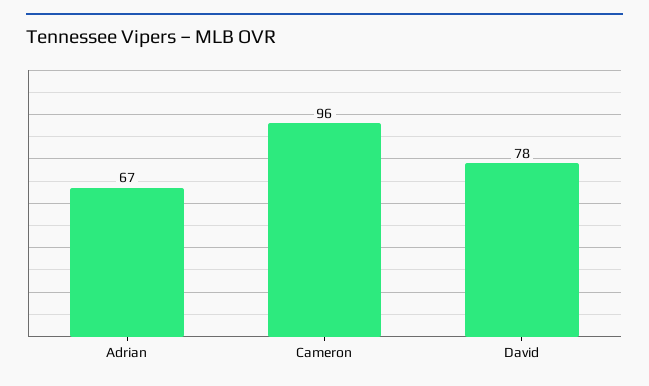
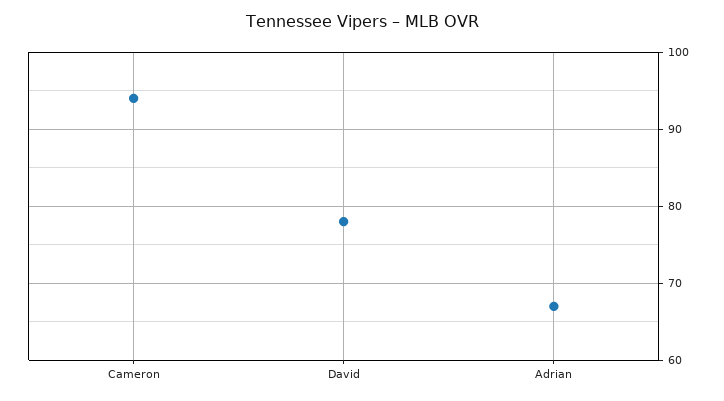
  {
    "Adrian": 67,
-   "Cameron": 96,
+   "Cameron": 94,
    "David": 78
  }

